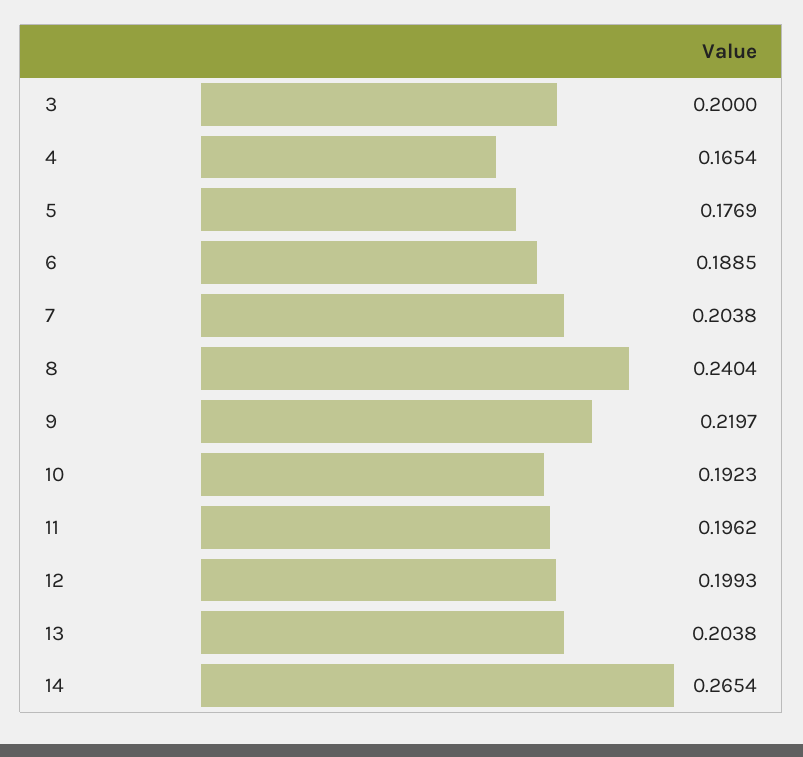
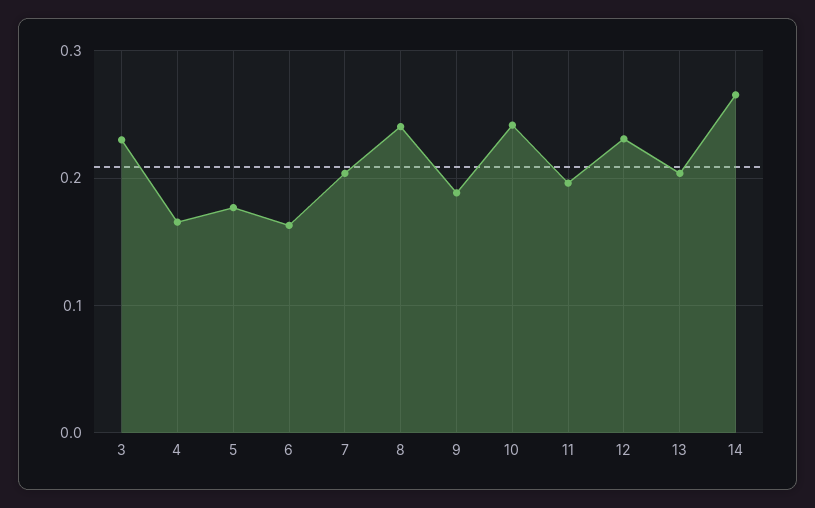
  {
-   "3": 0.2,
+   "3": 0.23,
    "4": 0.1654,
    "5": 0.1769,
-   "6": 0.1885,
+   "6": 0.16,
    "7": 0.2038,
    "8": 0.2404,
-   "9": 0.2197,
+   "9": 0.19,
-   "10": 0.1923,
+   "10": 0.24,
    "11": 0.1962,
-   "12": 0.1993,
+   "12": 0.23,
    "13": 0.2038,
    "14": 0.2654
  }

